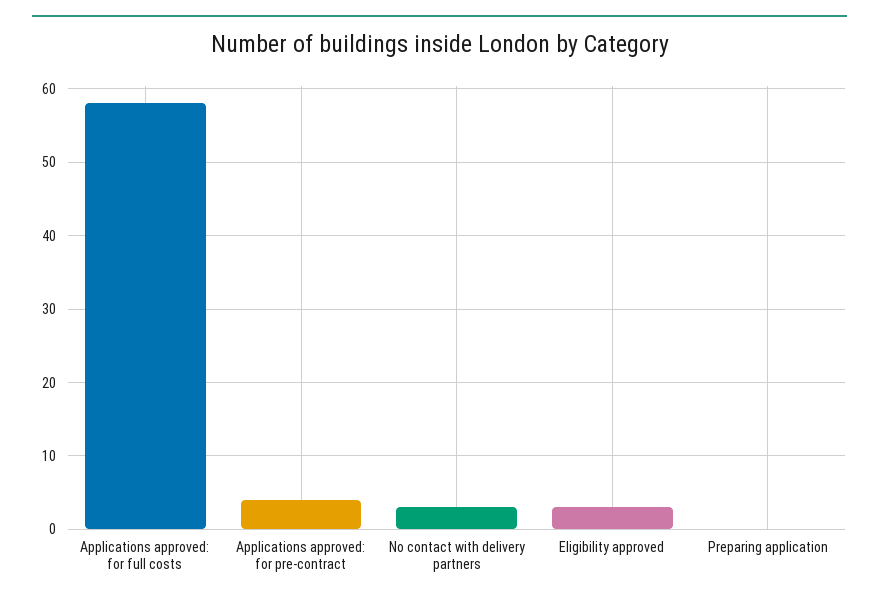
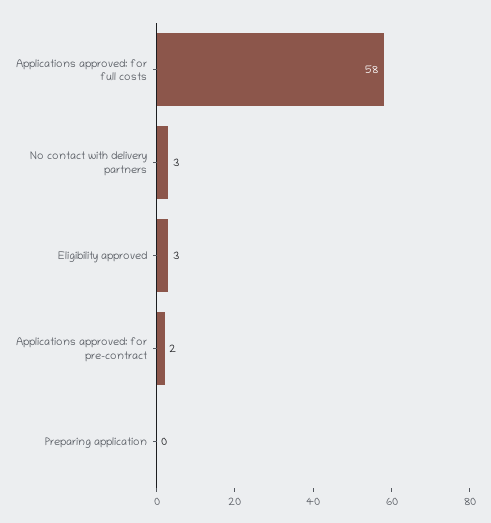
  {
    "Applications approved: for full costs": 58,
-   "Applications approved: for pre-contract": 4,
+   "Applications approved: for pre-contract": 2,
    "No contact with delivery partners": 3,
    "Eligibility approved": 3,
    "Preparing application": 0
  }

